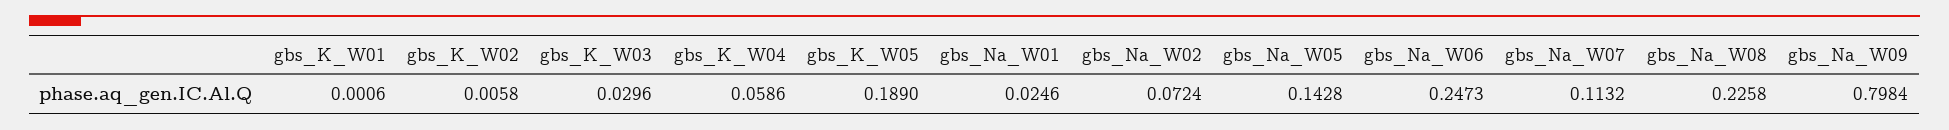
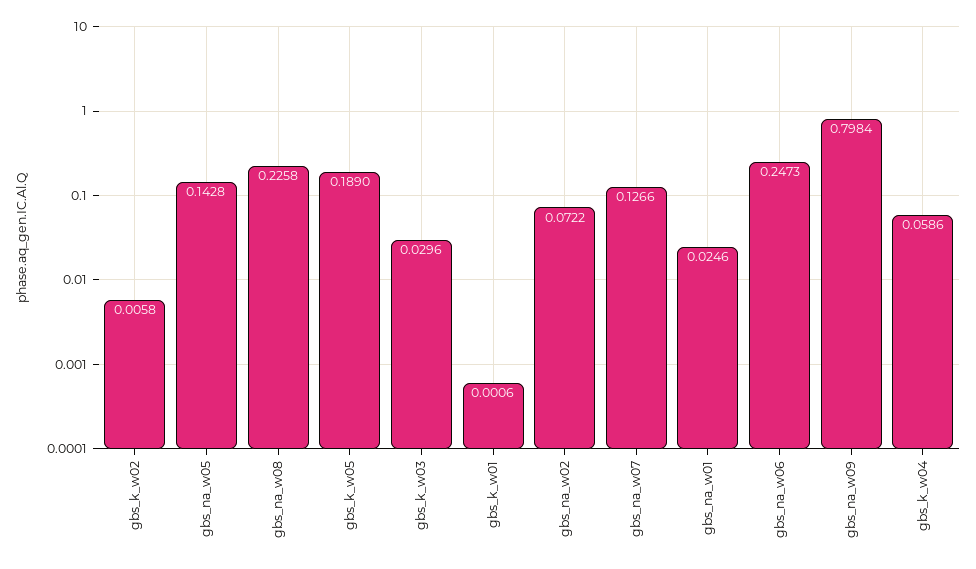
  {
    "gbs_K_W01": 0.0006,
    "gbs_K_W02": 0.0058,
    "gbs_K_W03": 0.0296,
    "gbs_K_W04": 0.0586,
    "gbs_K_W05": 0.189,
    "gbs_Na_W01": 0.0246,
-   "gbs_Na_W02": 0.0724,
+   "gbs_Na_W02": 0.0722,
    "gbs_Na_W05": 0.1428,
    "gbs_Na_W06": 0.2473,
-   "gbs_Na_W07": 0.1132,
+   "gbs_Na_W07": 0.1266,
    "gbs_Na_W08": 0.2258,
    "gbs_Na_W09": 0.7984
  }

